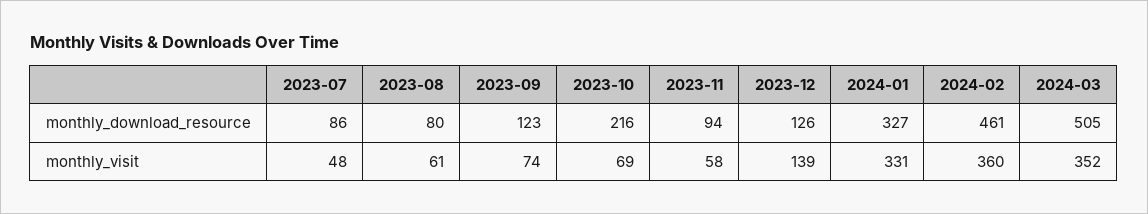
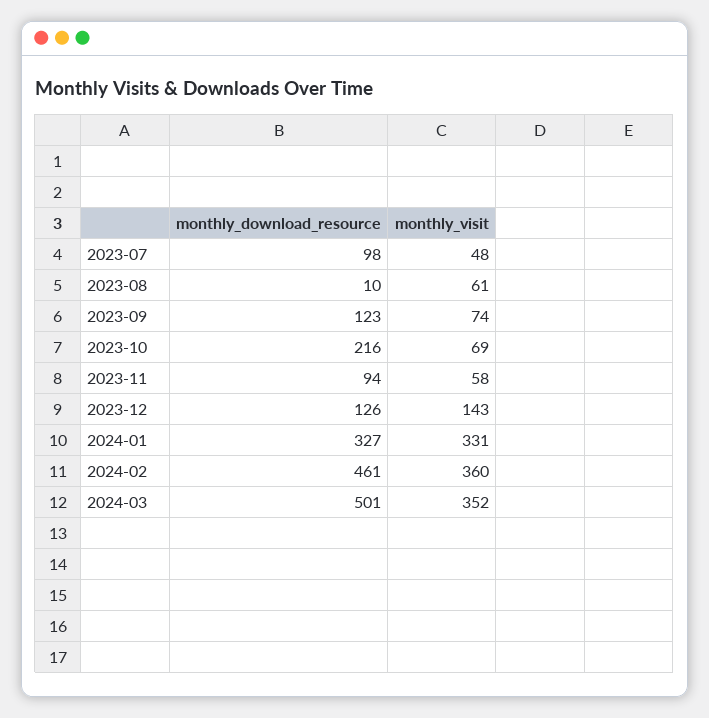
  {
    "2023-07": {
-     "monthly_download_resource": 86,
+     "monthly_download_resource": 98,
      "monthly_visit": 48
    },
    "2023-08": {
-     "monthly_download_resource": 80,
+     "monthly_download_resource": 10,
      "monthly_visit": 61
    },
    "2023-09": {
      "monthly_download_resource": 123,
      "monthly_visit": 74
    },
    "2023-10": {
      "monthly_download_resource": 216,
      "monthly_visit": 69
    },
    "2023-11": {
      "monthly_download_resource": 94,
      "monthly_visit": 58
    },
    "2023-12": {
      "monthly_download_resource": 126,
-     "monthly_visit": 139
+     "monthly_visit": 143
    },
    "2024-01": {
      "monthly_download_resource": 327,
      "monthly_visit": 331
    },
    "2024-02": {
      "monthly_download_resource": 461,
      "monthly_visit": 360
    },
    "2024-03": {
-     "monthly_download_resource": 505,
+     "monthly_download_resource": 501,
      "monthly_visit": 352
    }
  }

